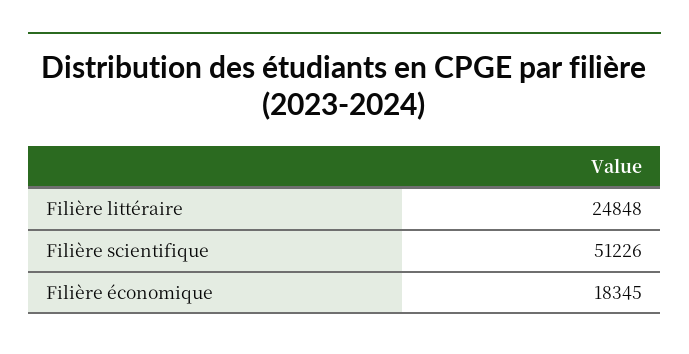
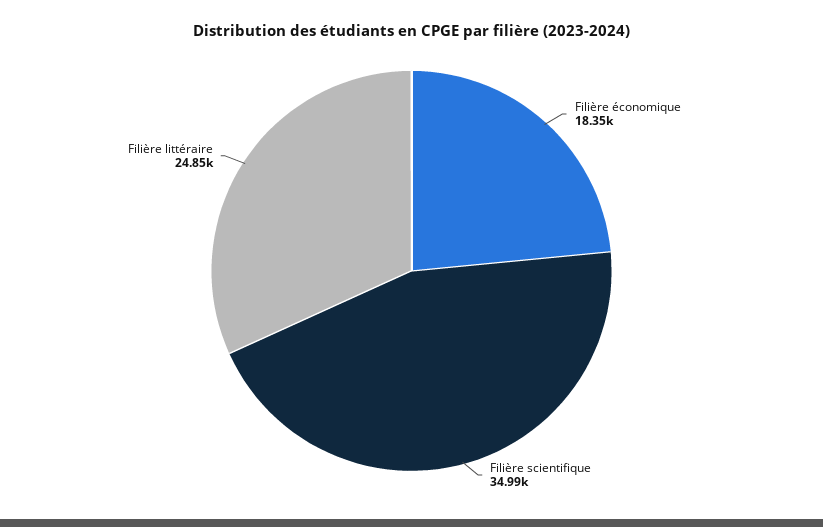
  {
    "Filière littéraire": 24848,
-   "Filière scientifique": 51226,
+   "Filière scientifique": 34990,
    "Filière économique": 18345
  }

